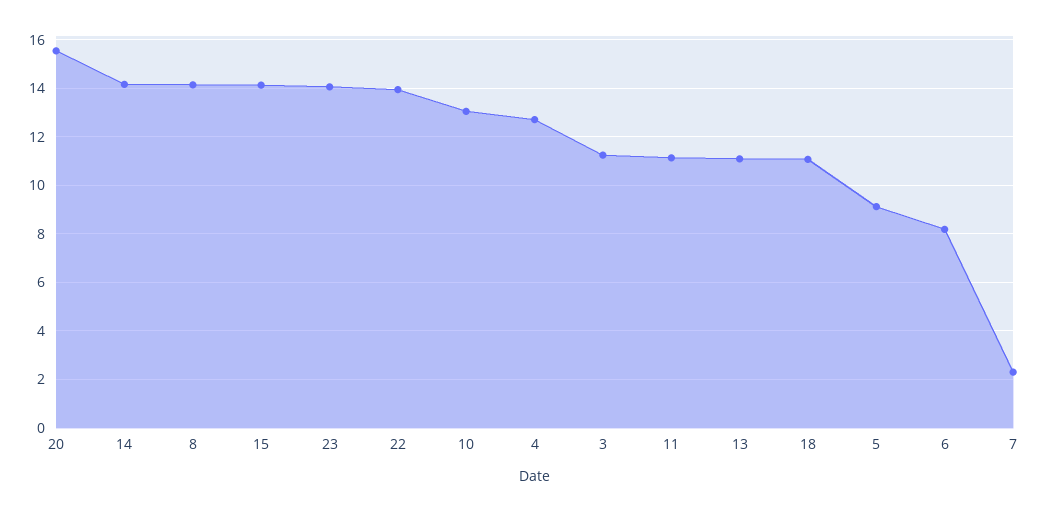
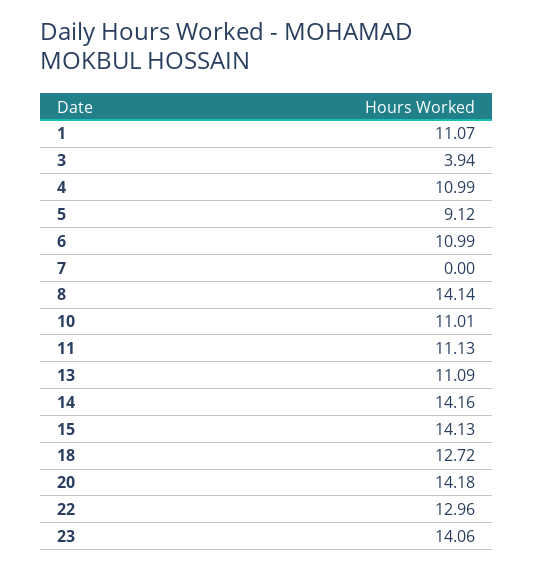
  {
-   "20": 15.5,
+   "20": 14.18,
    "14": 14.16,
    "8": 14.14,
    "15": 14.13,
    "23": 14.06,
-   "22": 14,
+   "22": 12.96,
-   "10": 13,
+   "10": 11.01,
-   "4": 12.75,
+   "4": 10.99,
-   "3": 11.25,
+   "3": 3.94,
    "11": 11.13,
    "13": 11.09,
-   "18": 11,
+   "18": 12.72,
    "5": 9.12,
-   "6": 8.25,
+   "6": 10.99,
-   "7": 2.25
+   "7": 0,
+   "1": 11.07
  }

